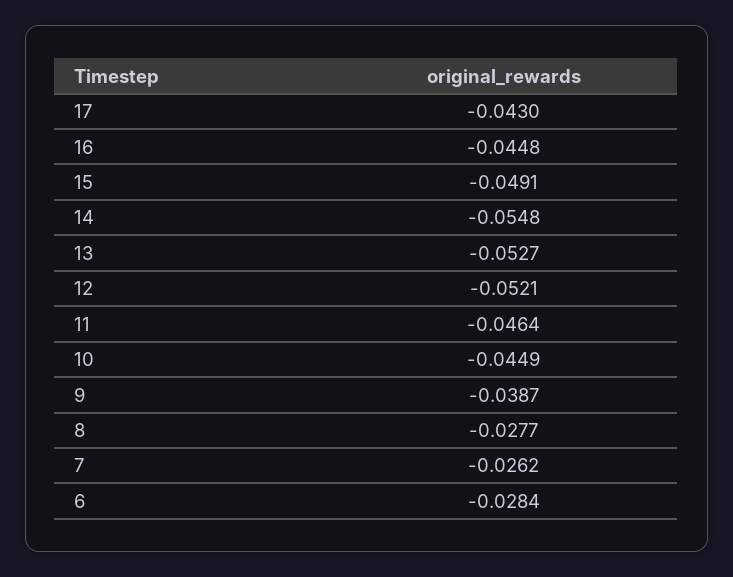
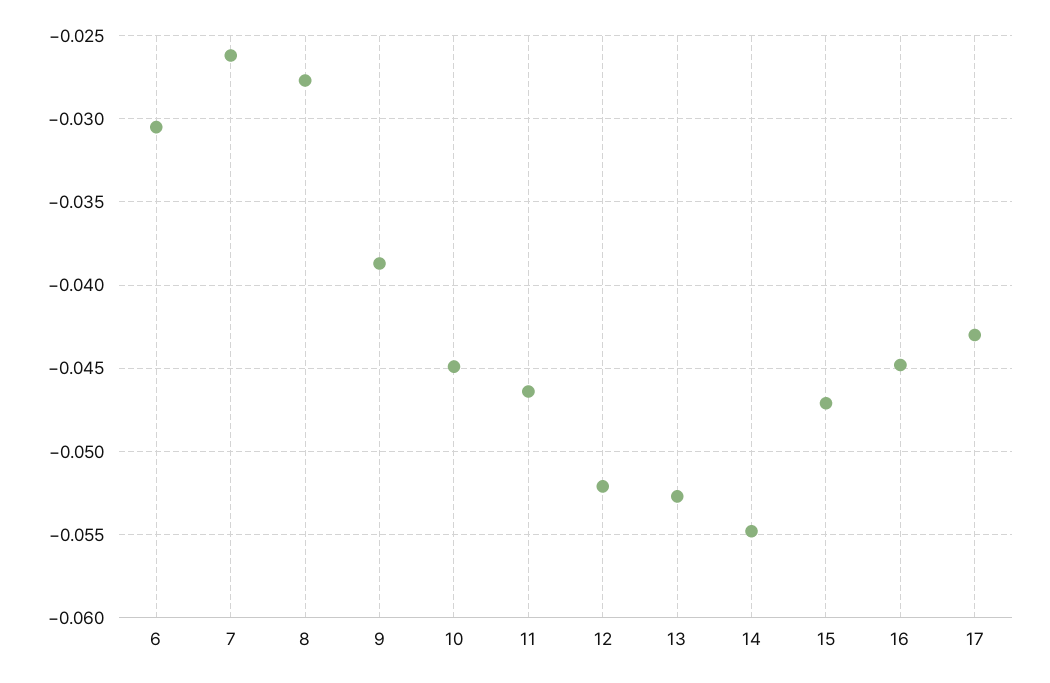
  {
    "17": -0.043,
    "16": -0.0448,
-   "15": -0.0491,
+   "15": -0.047,
    "14": -0.0548,
    "13": -0.0527,
    "12": -0.0521,
    "11": -0.0464,
    "10": -0.0449,
    "9": -0.0387,
    "8": -0.0277,
    "7": -0.0262,
-   "6": -0.0284
+   "6": -0.0305
  }

